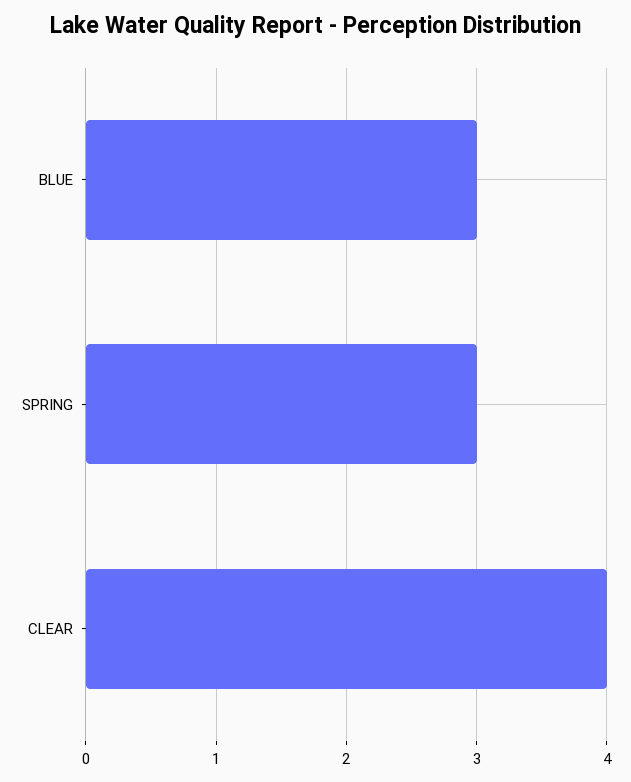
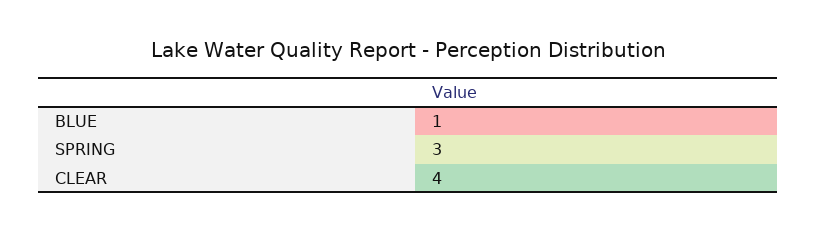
  {
-   "BLUE": 3,
+   "BLUE": 1,
    "SPRING": 3,
    "CLEAR": 4
  }

